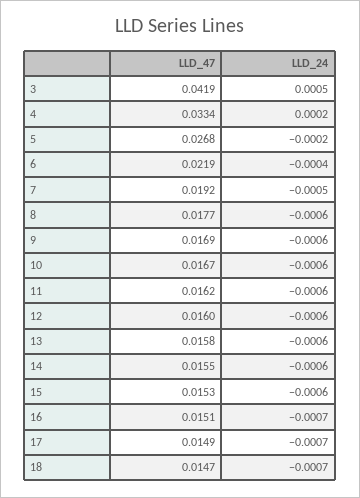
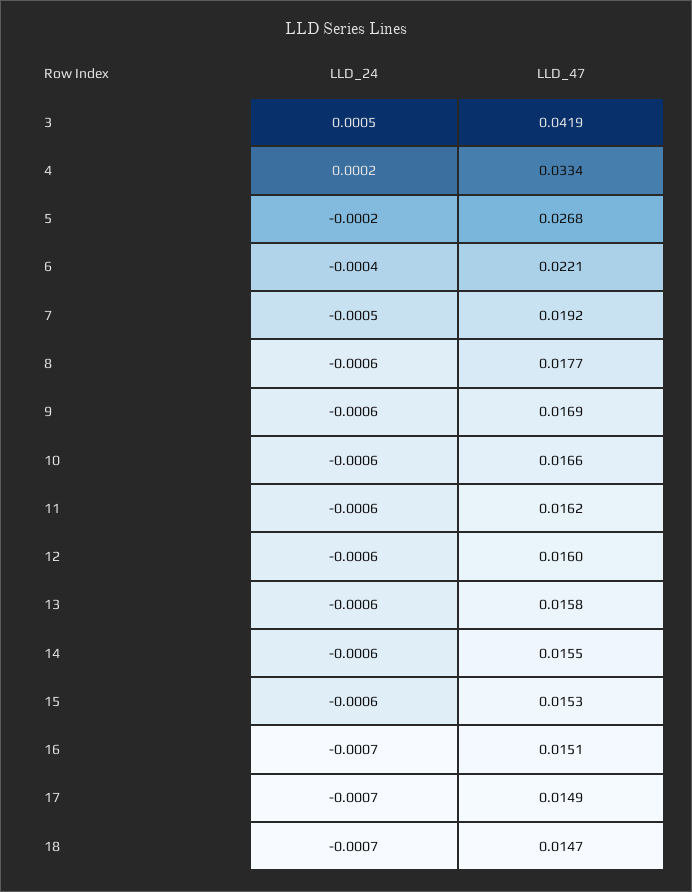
  {
    "LLD_47": {
      "3": 0.0419,
      "4": 0.0334,
      "5": 0.0268,
-     "6": 0.0219,
+     "6": 0.0221,
      "7": 0.0192,
      "8": 0.0177,
      "9": 0.0169,
-     "10": 0.0167,
+     "10": 0.0166,
      "11": 0.0162,
      "12": 0.016,
      "13": 0.0158,
      "14": 0.0155,
      "15": 0.0153,
      "16": 0.0151,
      "17": 0.0149,
      "18": 0.0147
    },
    "LLD_24": {
      "3": 0.0005,
      "4": 0.0002,
      "5": -0.0002,
      "6": -0.0004,
      "7": -0.0005,
      "8": -0.0006,
      "9": -0.0006,
      "10": -0.0006,
      "11": -0.0006,
      "12": -0.0006,
      "13": -0.0006,
      "14": -0.0006,
      "15": -0.0006,
      "16": -0.0007,
      "17": -0.0007,
      "18": -0.0007
    }
  }

